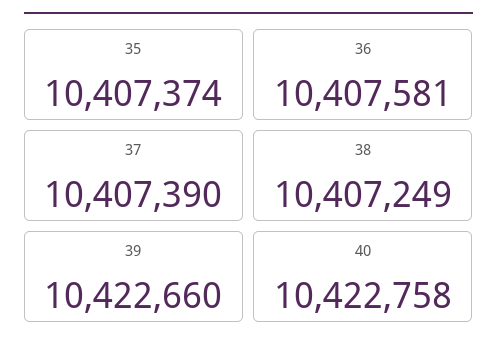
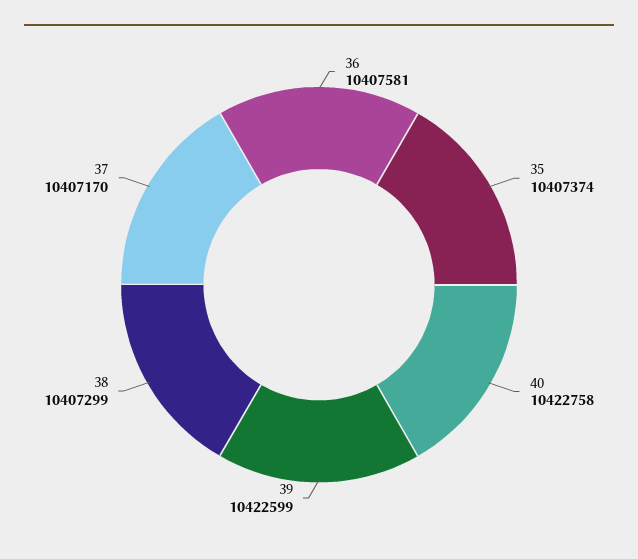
  {
    "35": 10407374,
    "36": 10407581,
-   "37": 10407390,
+   "37": 10407170,
-   "38": 10407249,
+   "38": 10407299,
-   "39": 10422660,
+   "39": 10422599,
    "40": 10422758
  }

